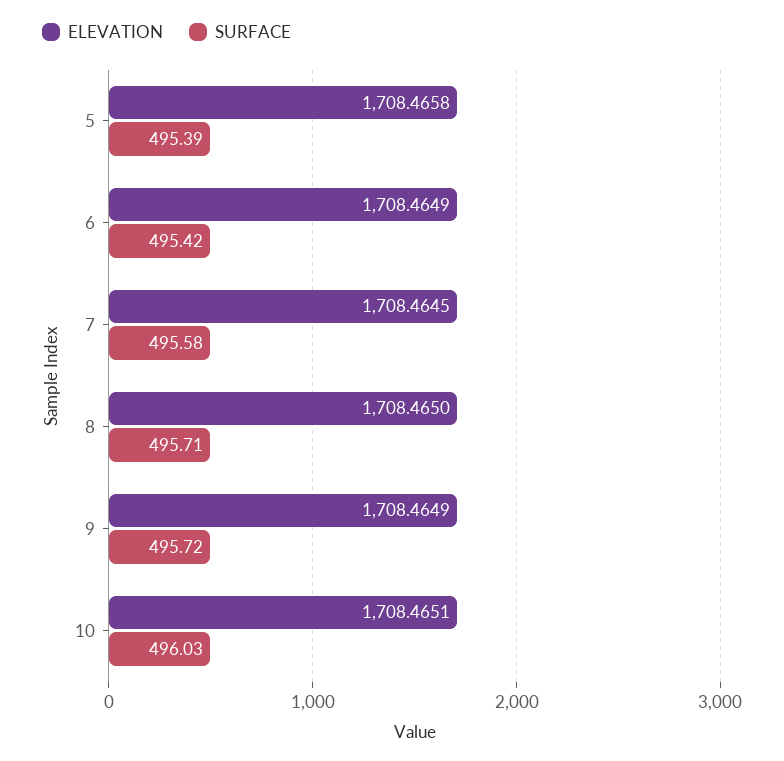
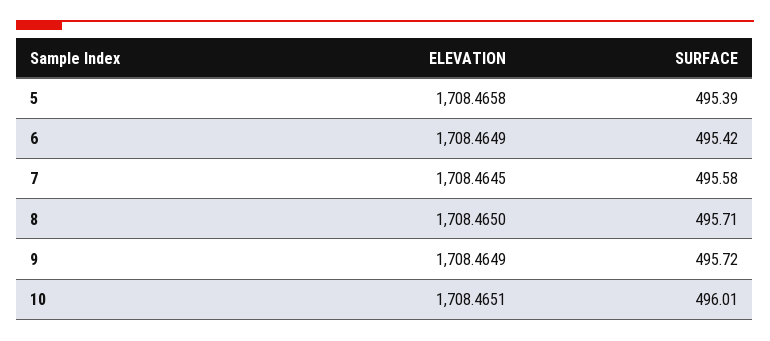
  {
    "ELEVATION": {
      "5": 1708.4658,
      "6": 1708.4649,
      "7": 1708.4645,
      "8": 1708.465,
      "9": 1708.4649,
      "10": 1708.4651
    },
    "SURFACE": {
      "5": 495.39,
      "6": 495.42,
      "7": 495.58,
      "8": 495.71,
      "9": 495.72,
-     "10": 496.03
+     "10": 496.01
    }
  }

